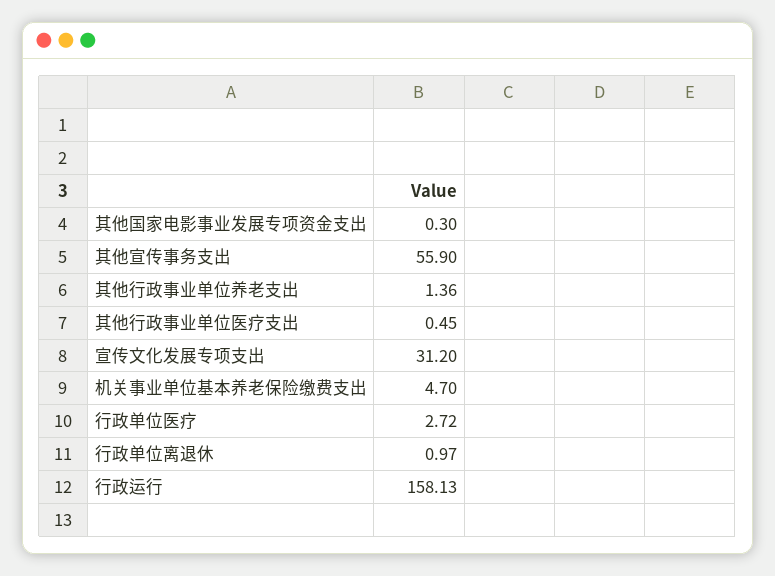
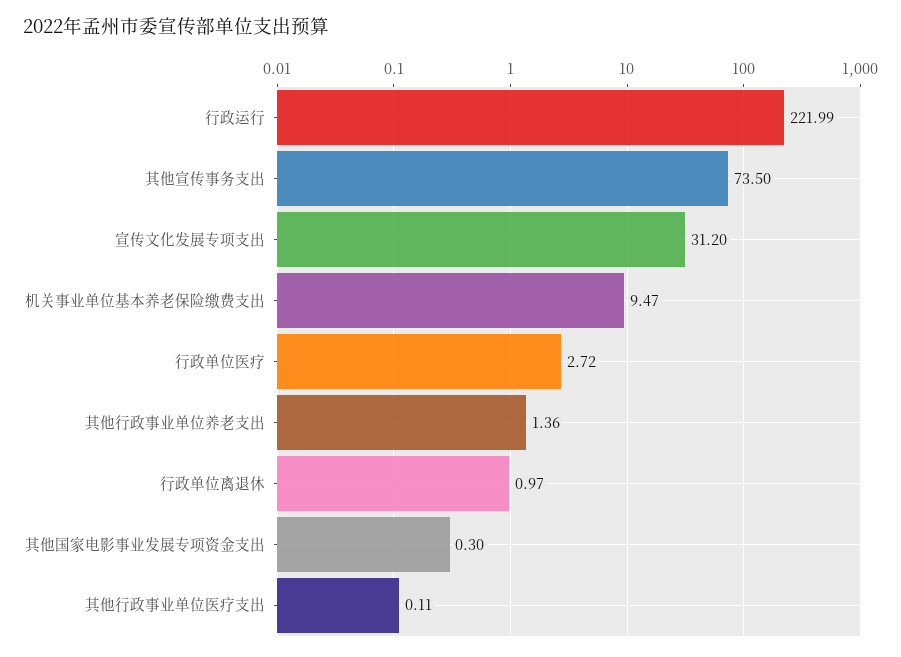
  {
    "其他国家电影事业发展专项资金支出": 0.3,
-   "其他宣传事务支出": 55.9,
+   "其他宣传事务支出": 73.5,
    "其他行政事业单位养老支出": 1.36,
-   "其他行政事业单位医疗支出": 0.45,
+   "其他行政事业单位医疗支出": 0.11,
    "宣传文化发展专项支出": 31.2,
-   "机关事业单位基本养老保险缴费支出": 4.7,
+   "机关事业单位基本养老保险缴费支出": 9.47,
    "行政单位医疗": 2.72,
    "行政单位离退休": 0.97,
-   "行政运行": 158.13
+   "行政运行": 221.99
  }

